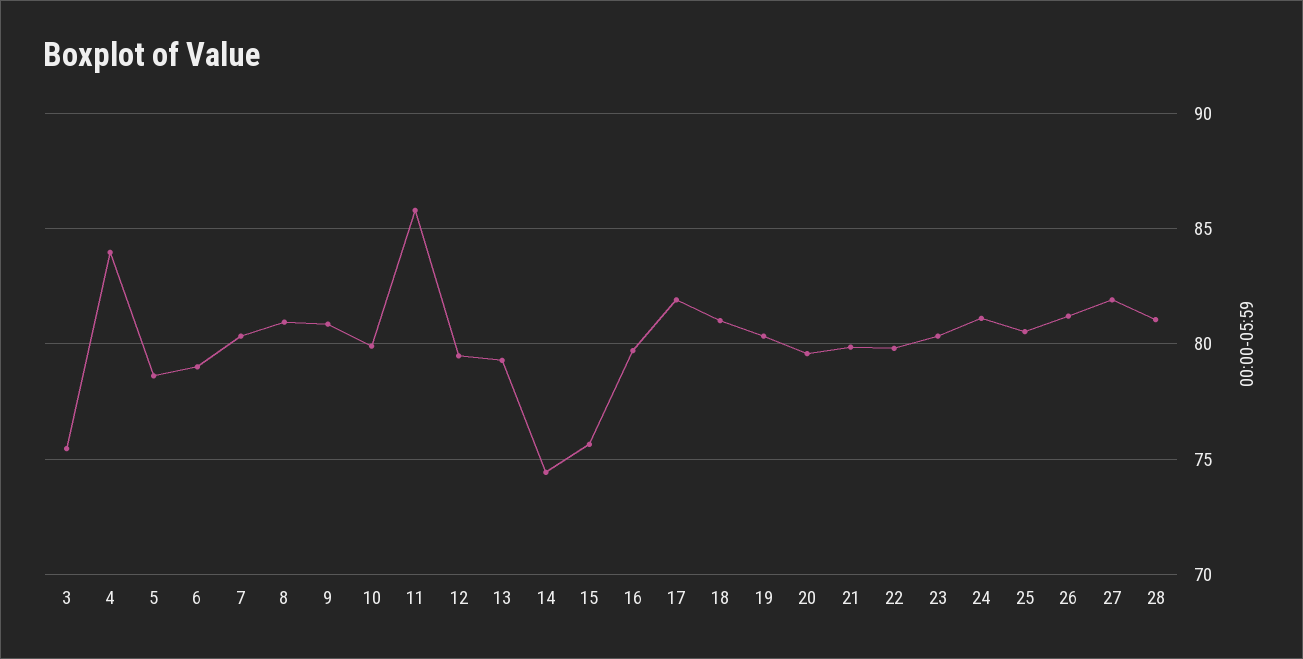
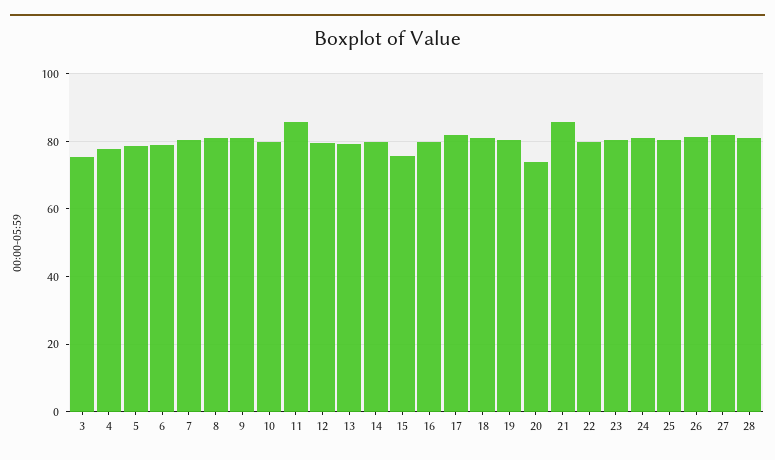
  {
    "3": 75.5,
-   "4": 84,
+   "4": 78,
    "5": 78.5,
    "6": 79,
    "7": 80.5,
    "8": 81,
    "9": 81,
    "10": 80,
    "11": 86,
    "12": 79.5,
    "13": 79.5,
-   "14": 74.5,
+   "14": 80,
    "15": 75.5,
    "16": 79.5,
    "17": 82,
    "18": 81,
    "19": 80.5,
-   "20": 79.5,
+   "20": 74,
-   "21": 80,
+   "21": 86,
    "22": 80,
    "23": 80.5,
    "24": 81,
    "25": 80.5,
    "26": 81,
    "27": 82,
    "28": 81
  }

